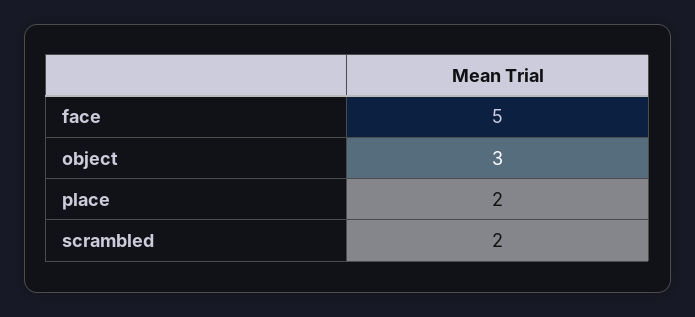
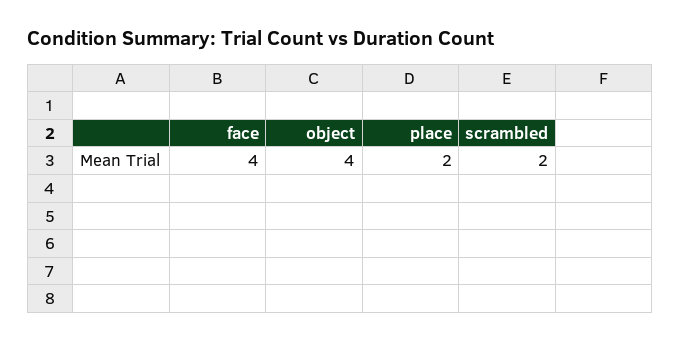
  {
-   "face": 5,
+   "face": 4,
-   "object": 3,
+   "object": 4,
    "place": 2,
    "scrambled": 2
  }

